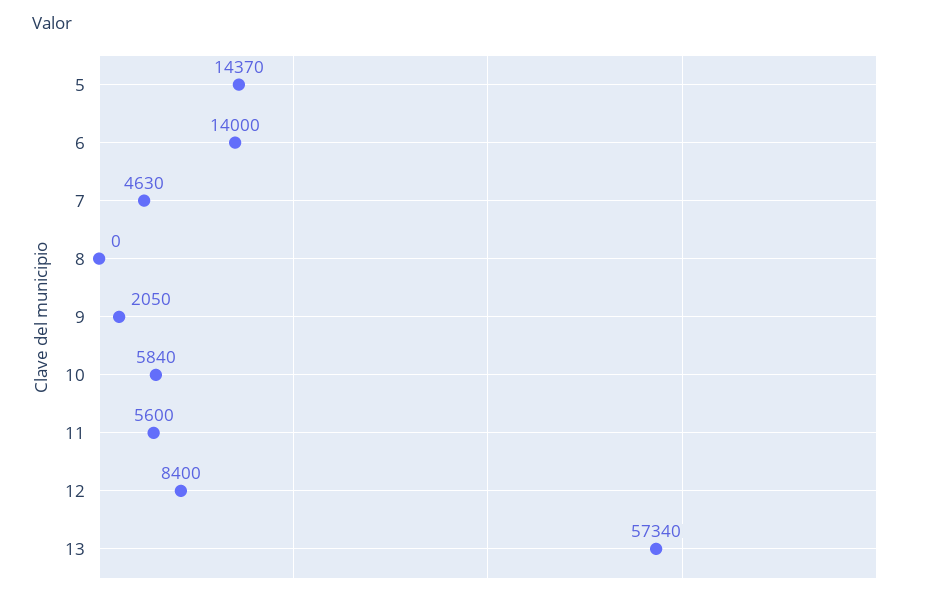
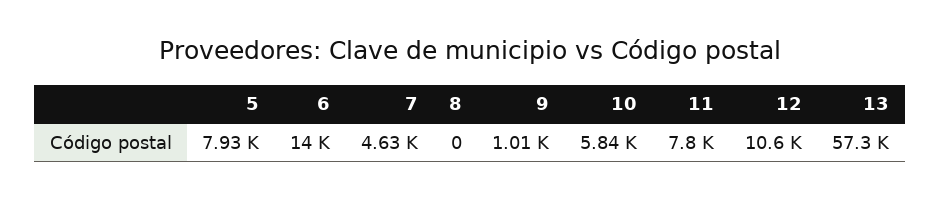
  {
-   "5": 14370,
+   "5": 7930,
    "6": 14000,
    "7": 4630,
    "8": 0,
-   "9": 2050,
+   "9": 1010,
    "10": 5840,
-   "11": 5600,
+   "11": 7800,
-   "12": 8400,
+   "12": 10600,
    "13": 57340
  }

